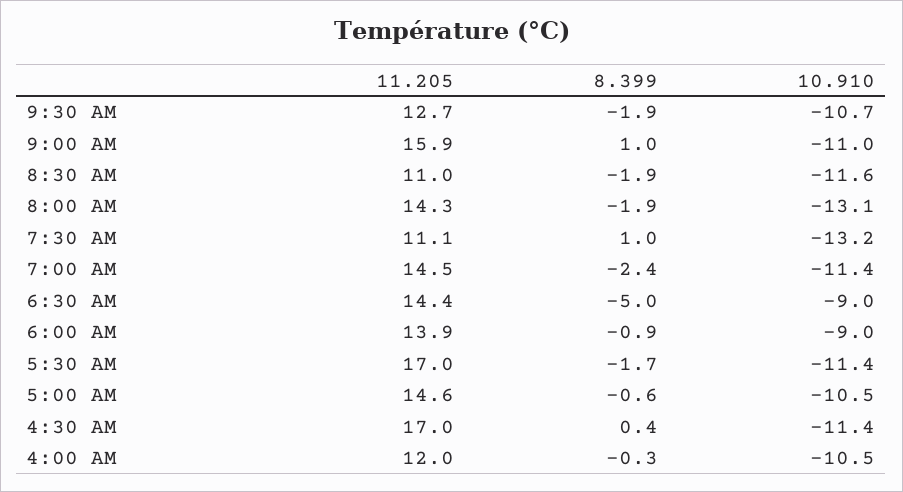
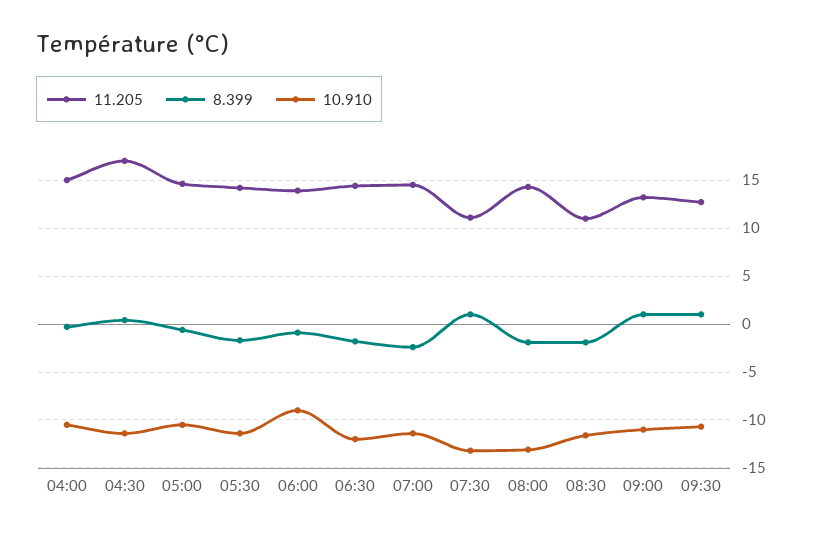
  {
    "11.205": {
      "9:30 AM": 12.7,
-     "9:00 AM": 15.9,
+     "9:00 AM": 13,
      "8:30 AM": 11,
      "8:00 AM": 14.3,
      "7:30 AM": 11.1,
      "7:00 AM": 14.5,
      "6:30 AM": 14.4,
      "6:00 AM": 13.9,
-     "5:30 AM": 17,
+     "5:30 AM": 14,
      "5:00 AM": 14.6,
      "4:30 AM": 17,
-     "4:00 AM": 12
+     "4:00 AM": 15
    },
    "8.399": {
-     "9:30 AM": -1.9,
+     "9:30 AM": 1,
      "9:00 AM": 1,
      "8:30 AM": -1.9,
      "8:00 AM": -1.9,
      "7:30 AM": 1,
      "7:00 AM": -2.4,
-     "6:30 AM": -5,
+     "6:30 AM": -2,
      "6:00 AM": -0.9,
      "5:30 AM": -1.7,
      "5:00 AM": -0.6,
      "4:30 AM": 0.4,
      "4:00 AM": -0.3
    },
    "10.910": {
      "9:30 AM": -10.7,
      "9:00 AM": -11,
      "8:30 AM": -11.6,
      "8:00 AM": -13.1,
      "7:30 AM": -13.2,
      "7:00 AM": -11.4,
-     "6:30 AM": -9,
+     "6:30 AM": -12,
      "6:00 AM": -9,
      "5:30 AM": -11.4,
      "5:00 AM": -10.5,
      "4:30 AM": -11.4,
      "4:00 AM": -10.5
    }
  }

